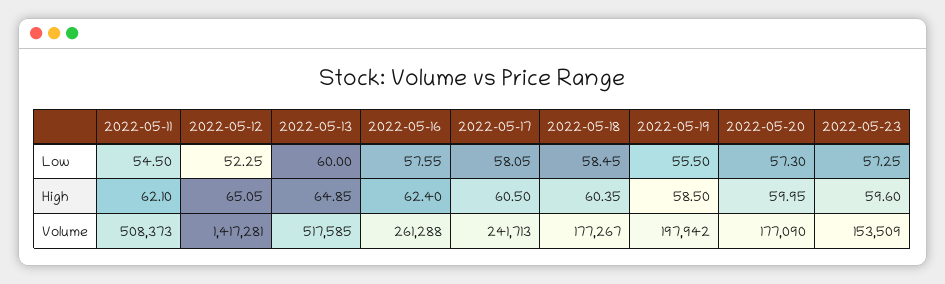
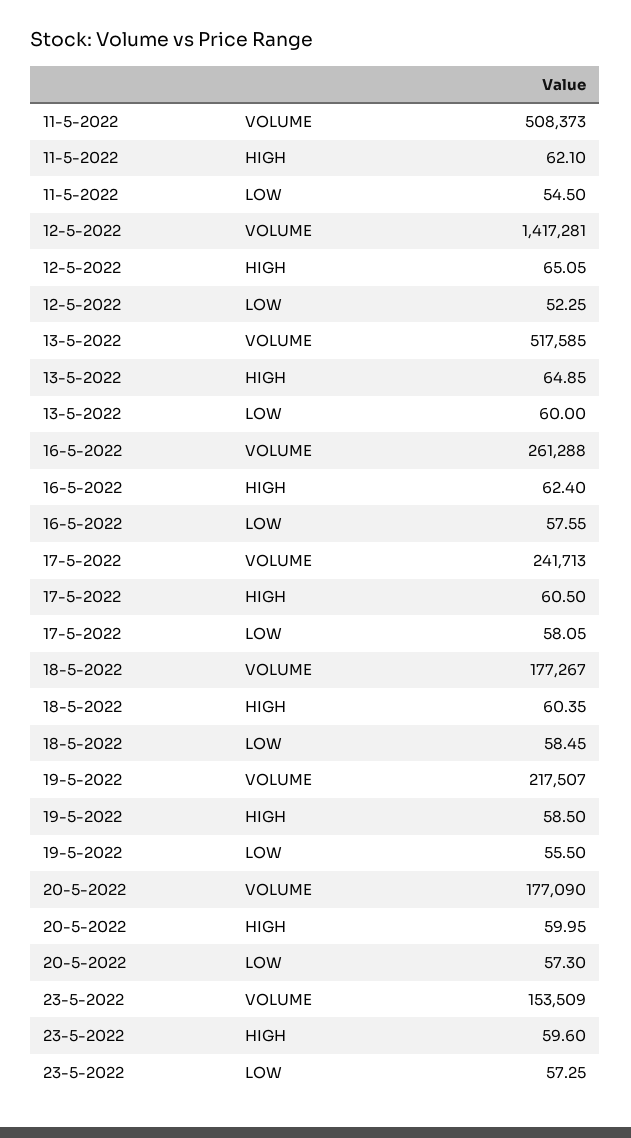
  {
    "2022-05-11": {
      "Low": 54.5,
      "High": 62.1,
      "Volume": 508373
    },
    "2022-05-12": {
      "Low": 52.25,
      "High": 65.05,
      "Volume": 1417281
    },
    "2022-05-13": {
      "Low": 60,
      "High": 64.85,
      "Volume": 517585
    },
    "2022-05-16": {
      "Low": 57.55,
      "High": 62.4,
      "Volume": 261288
    },
    "2022-05-17": {
      "Low": 58.05,
      "High": 60.5,
      "Volume": 241713
    },
    "2022-05-18": {
      "Low": 58.45,
      "High": 60.35,
      "Volume": 177267
    },
    "2022-05-19": {
      "Low": 55.5,
      "High": 58.5,
-     "Volume": 197942
+     "Volume": 217507
    },
    "2022-05-20": {
      "Low": 57.3,
      "High": 59.95,
      "Volume": 177090
    },
    "2022-05-23": {
      "Low": 57.25,
      "High": 59.6,
      "Volume": 153509
    }
  }

